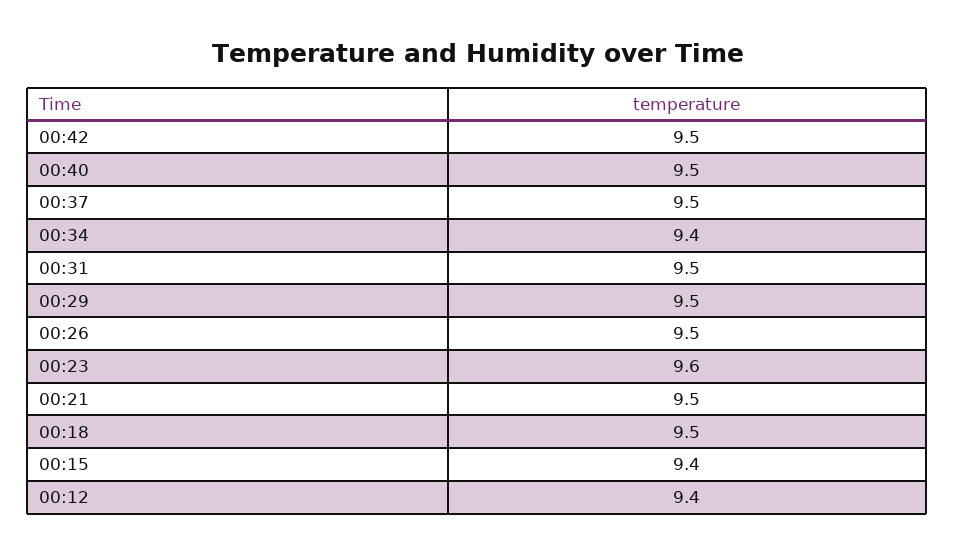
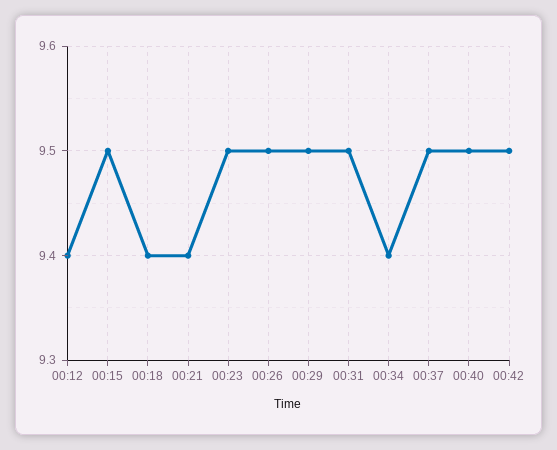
  {
    "00:42": 9.5,
    "00:40": 9.5,
    "00:37": 9.5,
    "00:34": 9.4,
    "00:31": 9.5,
    "00:29": 9.5,
    "00:26": 9.5,
-   "00:23": 9.6,
+   "00:23": 9.5,
-   "00:21": 9.5,
+   "00:21": 9.4,
-   "00:18": 9.5,
+   "00:18": 9.4,
-   "00:15": 9.4,
+   "00:15": 9.5,
    "00:12": 9.4
  }

